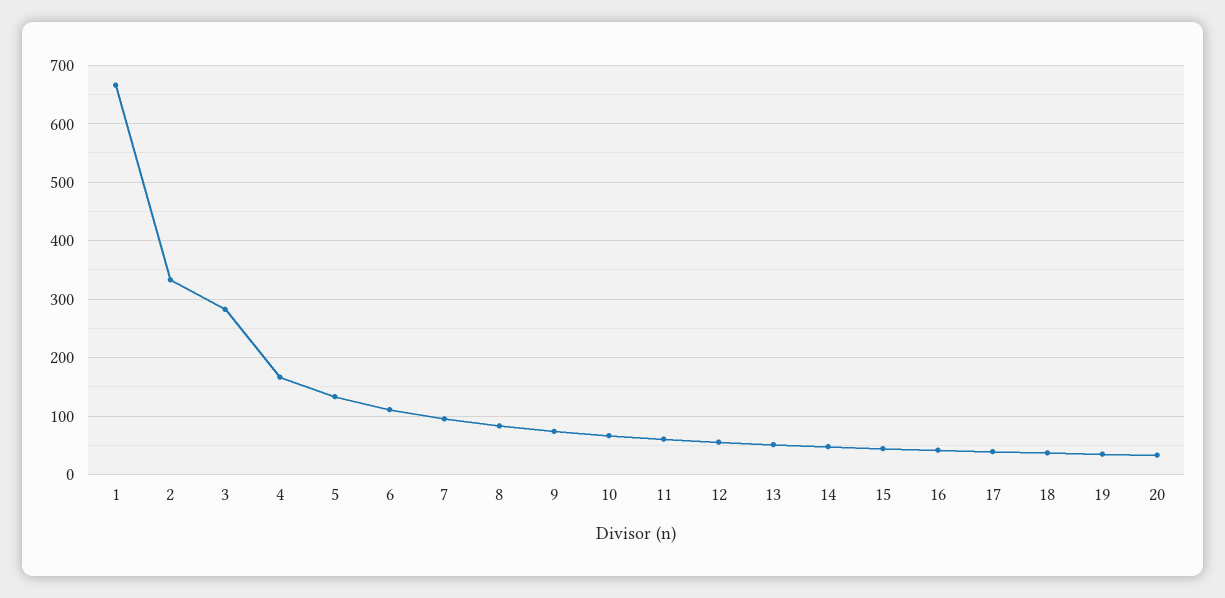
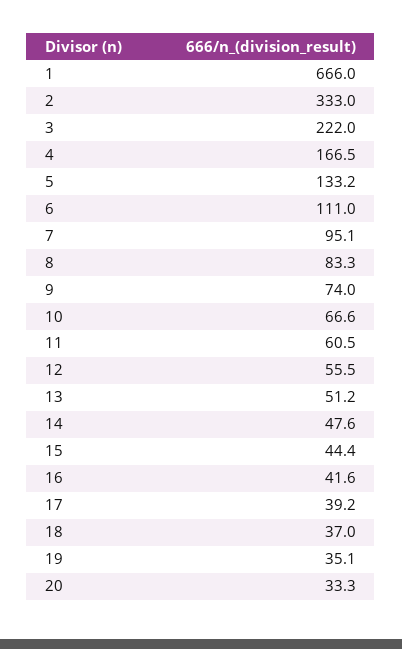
  {
    "1": 666,
    "2": 333,
-   "3": 280,
+   "3": 222,
    "4": 166.5,
    "5": 133.2,
    "6": 111,
    "7": 95.1,
    "8": 83.3,
    "9": 74,
    "10": 66.6,
    "11": 60.5,
    "12": 55.5,
    "13": 51.2,
    "14": 47.6,
    "15": 44.4,
    "16": 41.6,
    "17": 39.2,
    "18": 37,
    "19": 35.1,
    "20": 33.3
  }

